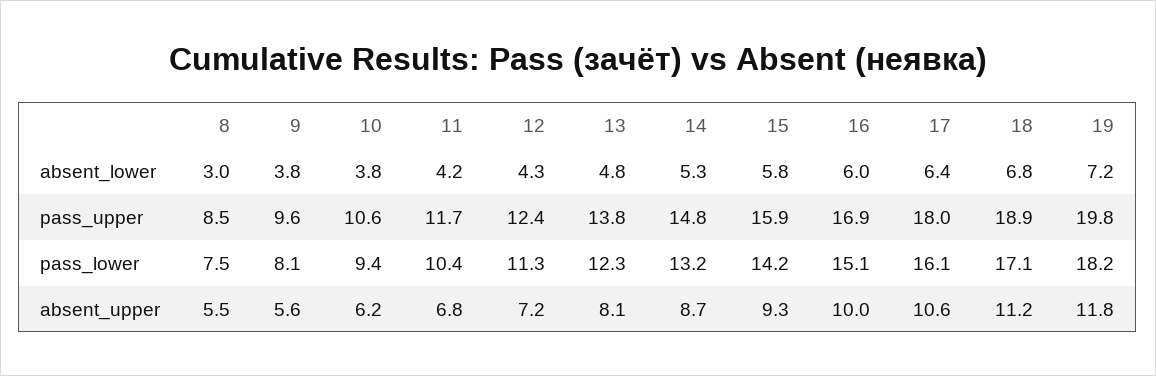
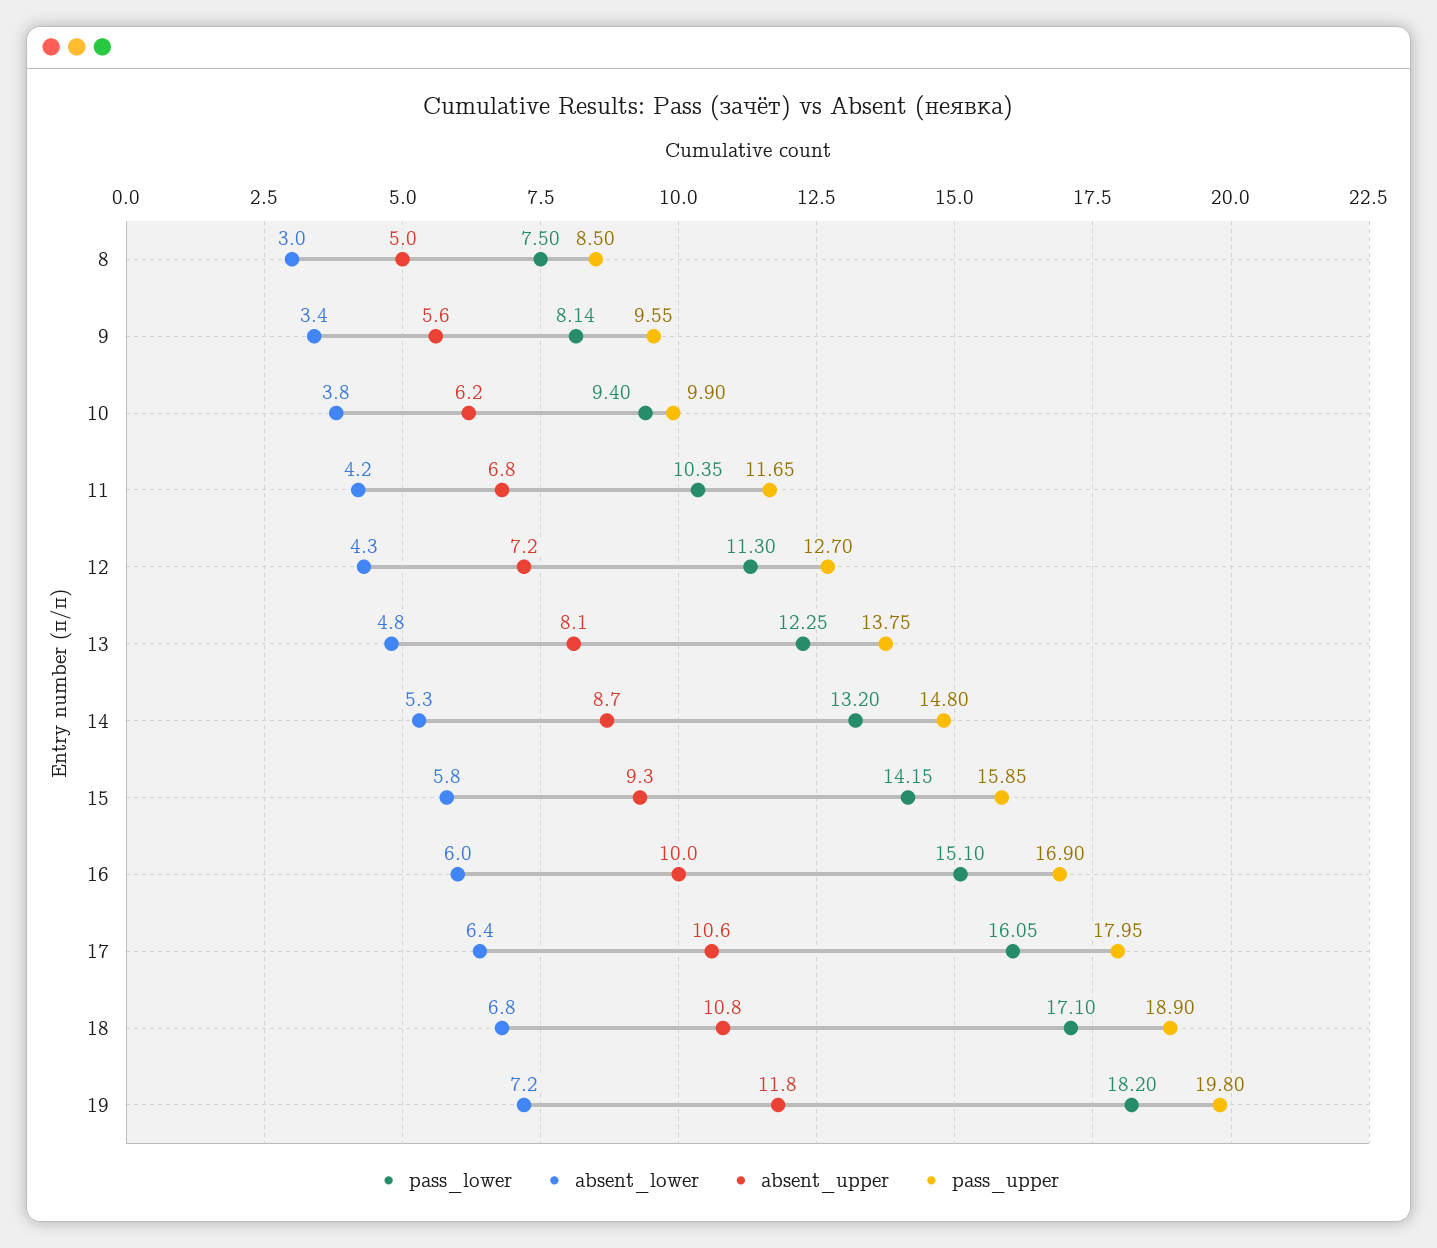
  {
    "absent_lower": {
      "8": 3,
-     "9": 3.8,
+     "9": 3.4,
      "10": 3.8,
      "11": 4.2,
      "12": 4.3,
      "13": 4.8,
      "14": 5.3,
      "15": 5.8,
      "16": 6,
      "17": 6.4,
      "18": 6.8,
      "19": 7.2
    },
    "pass_upper": {
      "8": 8.5,
      "9": 9.55,
-     "10": 10.6,
+     "10": 9.9,
      "11": 11.65,
-     "12": 12.4,
+     "12": 12.7,
      "13": 13.75,
      "14": 14.8,
      "15": 15.85,
      "16": 16.9,
      "17": 17.95,
      "18": 18.9,
      "19": 19.8
    },
    "pass_lower": {
      "8": 7.5,
      "9": 8.14,
      "10": 9.4,
      "11": 10.35,
      "12": 11.3,
      "13": 12.25,
      "14": 13.2,
      "15": 14.15,
      "16": 15.1,
      "17": 16.05,
      "18": 17.1,
      "19": 18.2
    },
    "absent_upper": {
-     "8": 5.5,
+     "8": 5,
      "9": 5.6,
      "10": 6.2,
      "11": 6.8,
      "12": 7.2,
      "13": 8.1,
      "14": 8.7,
      "15": 9.3,
      "16": 10,
      "17": 10.6,
-     "18": 11.2,
+     "18": 10.8,
      "19": 11.8
    }
  }

